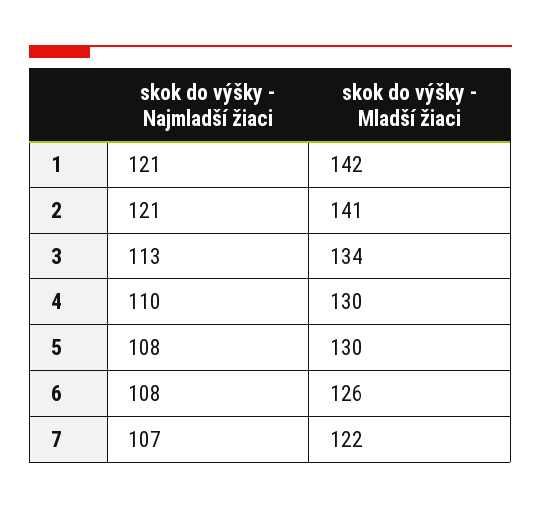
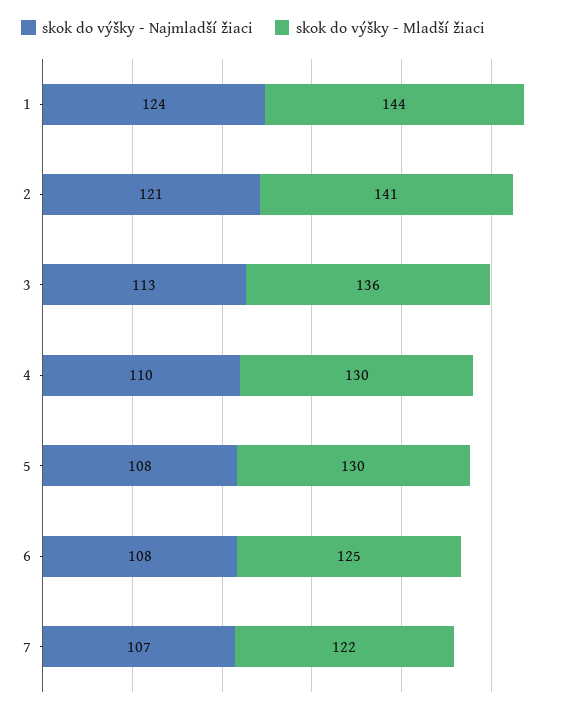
  {
    "skok do výšky - Najmladší žiaci": {
-     "1": 121,
+     "1": 124,
      "2": 121,
      "3": 113,
      "4": 110,
      "5": 108,
      "6": 108,
      "7": 107
    },
    "skok do výšky - Mladší žiaci": {
-     "1": 142,
+     "1": 144,
      "2": 141,
-     "3": 134,
+     "3": 136,
      "4": 130,
      "5": 130,
-     "6": 126,
+     "6": 125,
      "7": 122
    }
  }

